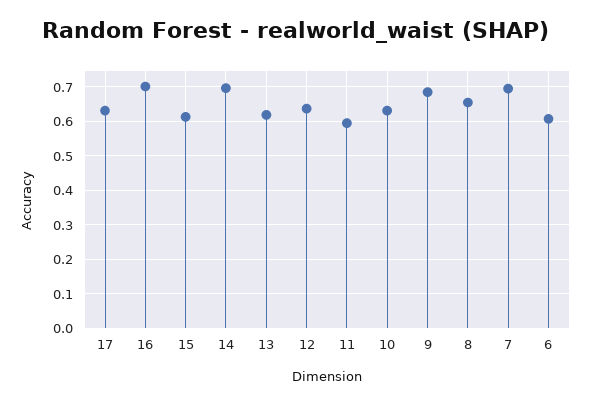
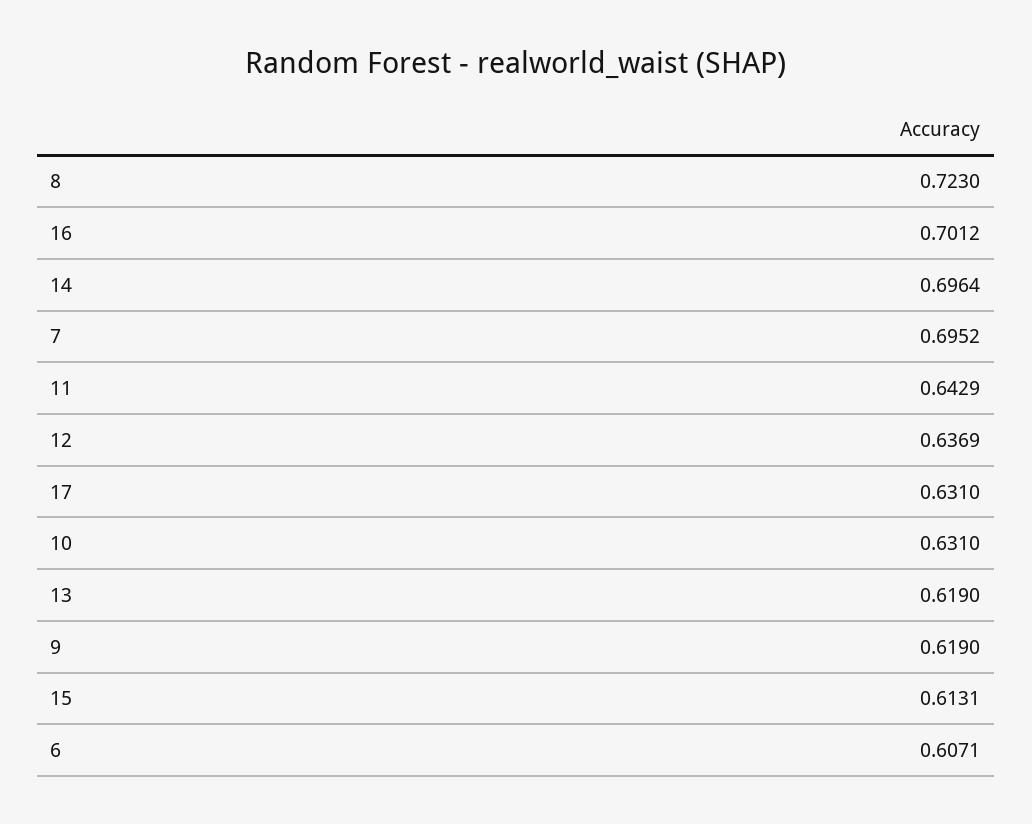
  {
    "17": 0.631,
    "16": 0.7012,
    "15": 0.6131,
    "14": 0.6964,
    "13": 0.619,
    "12": 0.6369,
-   "11": 0.6,
+   "11": 0.6429,
    "10": 0.631,
-   "9": 0.68,
+   "9": 0.619,
-   "8": 0.66,
+   "8": 0.723,
    "7": 0.6952,
    "6": 0.6071
  }

